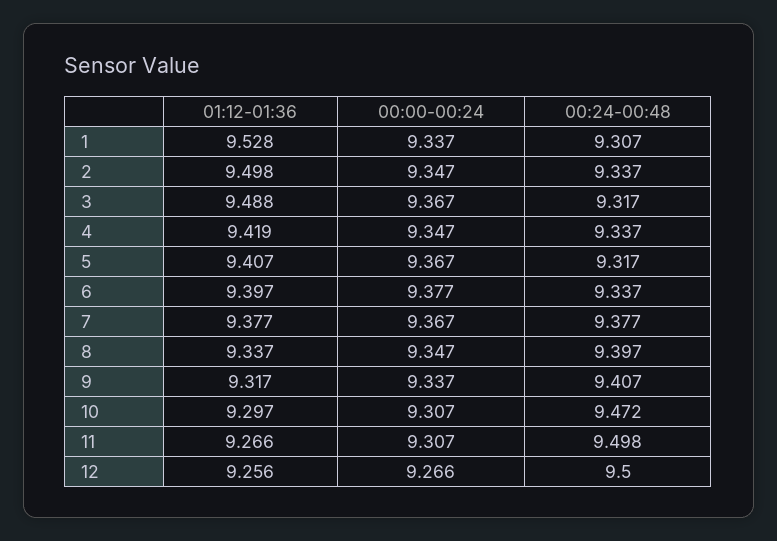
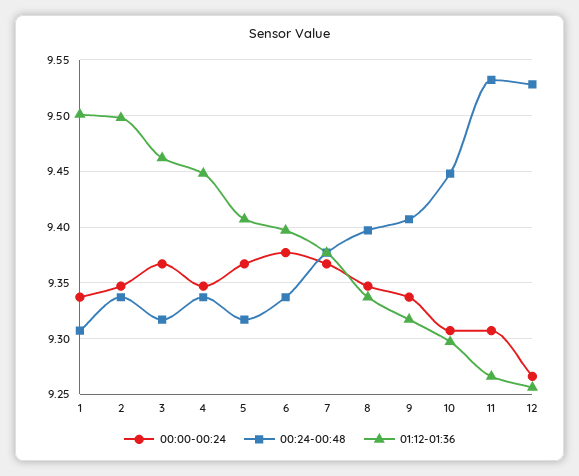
  {
    "01:12-01:36": {
-     "1": 9.528,
+     "1": 9.5,
      "2": 9.498,
-     "3": 9.488,
+     "3": 9.46,
-     "4": 9.419,
+     "4": 9.45,
      "5": 9.407,
      "6": 9.397,
      "7": 9.377,
      "8": 9.337,
      "9": 9.317,
      "10": 9.297,
      "11": 9.266,
      "12": 9.256
    },
    "00:00-00:24": {
      "1": 9.337,
      "2": 9.347,
      "3": 9.367,
      "4": 9.347,
      "5": 9.367,
      "6": 9.377,
      "7": 9.367,
      "8": 9.347,
      "9": 9.337,
      "10": 9.307,
      "11": 9.307,
      "12": 9.266
    },
    "00:24-00:48": {
      "1": 9.307,
      "2": 9.337,
      "3": 9.317,
      "4": 9.337,
      "5": 9.317,
      "6": 9.337,
      "7": 9.377,
      "8": 9.397,
      "9": 9.407,
-     "10": 9.472,
+     "10": 9.45,
-     "11": 9.498,
+     "11": 9.53,
-     "12": 9.5
+     "12": 9.53
    }
  }

